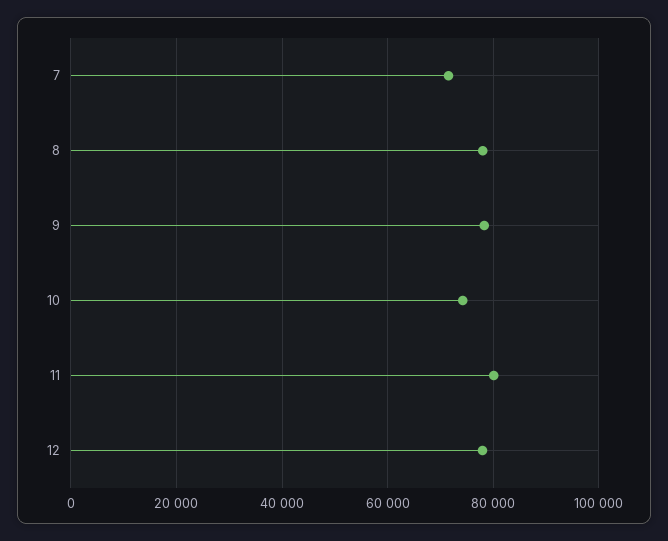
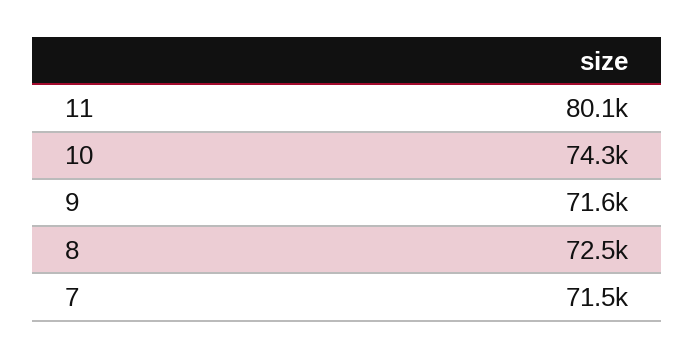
  {
    "7": 71500,
-   "8": 78000,
+   "8": 72500,
-   "9": 78000,
+   "9": 71600,
    "10": 74300,
-   "11": 80100,
+   "11": 80100
-   "12": 78000
  }

